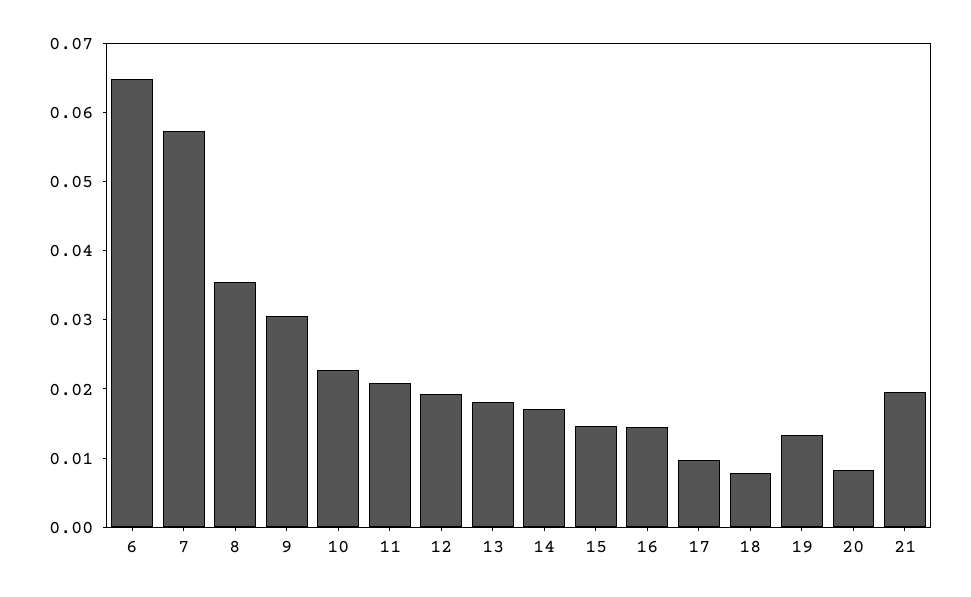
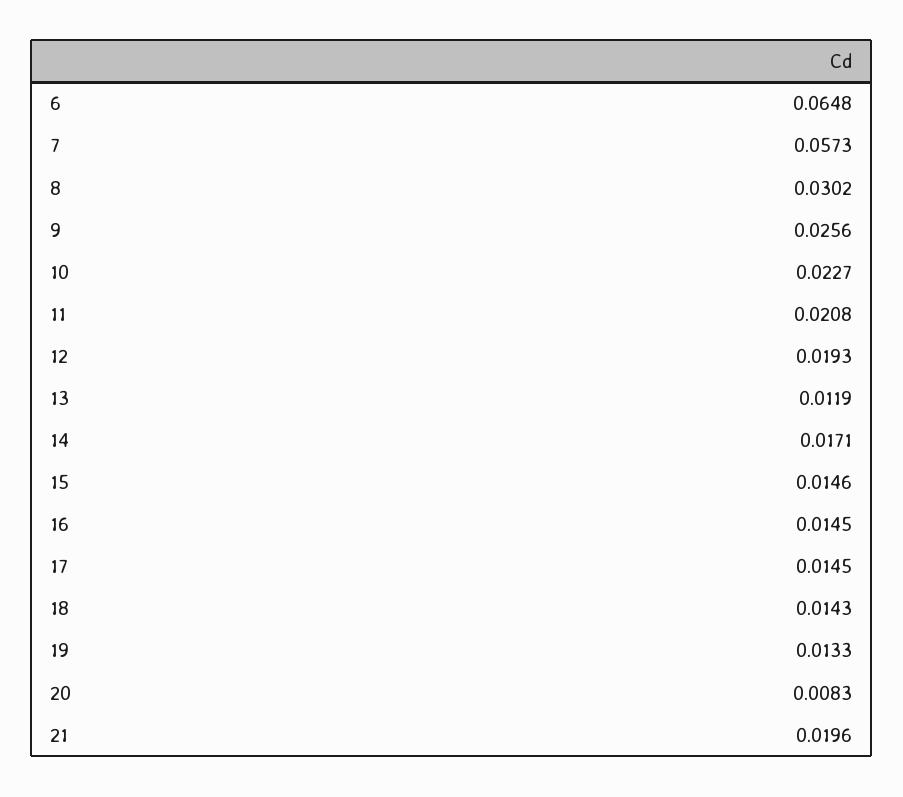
  {
    "6": 0.0648,
    "7": 0.0573,
-   "8": 0.036,
+   "8": 0.0302,
-   "9": 0.03,
+   "9": 0.0256,
    "10": 0.0227,
    "11": 0.0208,
    "12": 0.0193,
-   "13": 0.018,
+   "13": 0.0119,
    "14": 0.0171,
    "15": 0.0146,
    "16": 0.0145,
-   "17": 0.01,
+   "17": 0.0145,
-   "18": 0.008,
+   "18": 0.0143,
    "19": 0.0133,
    "20": 0.0083,
    "21": 0.0196
  }

